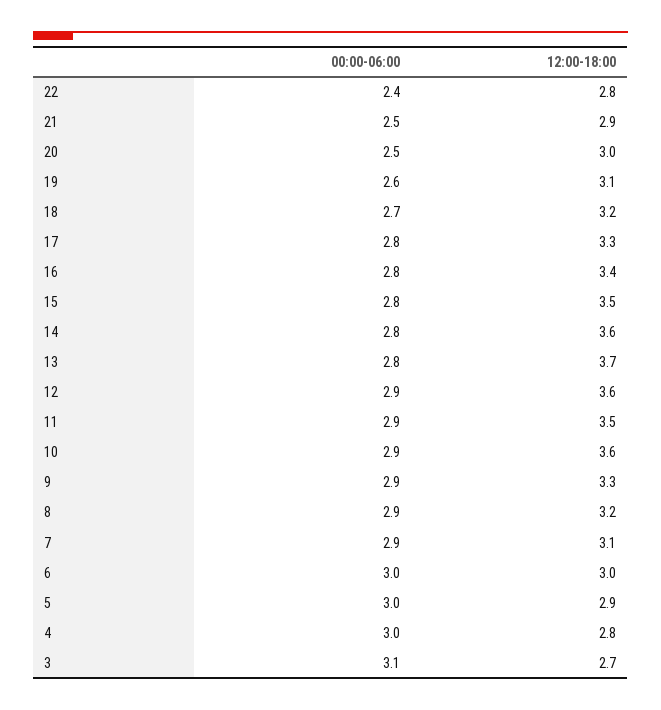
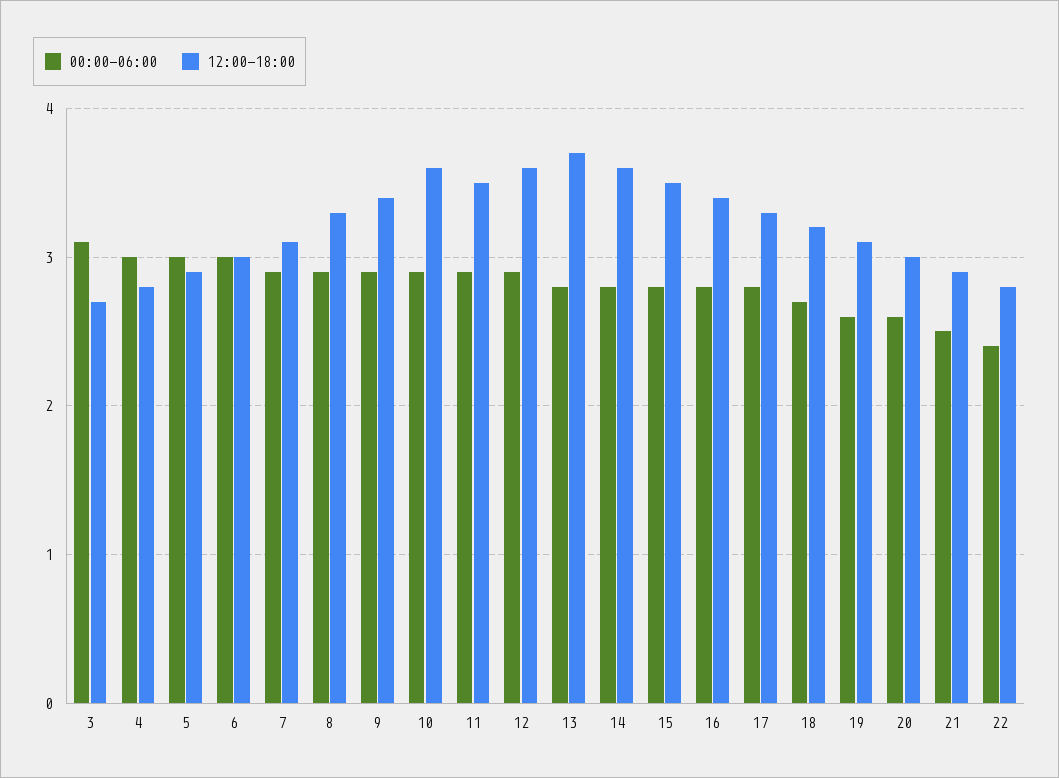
  {
    "00:00-06:00": {
      "22": 2.4,
      "21": 2.5,
-     "20": 2.5,
+     "20": 2.6,
      "19": 2.6,
      "18": 2.7,
      "17": 2.8,
      "16": 2.8,
      "15": 2.8,
      "14": 2.8,
      "13": 2.8,
      "12": 2.9,
      "11": 2.9,
      "10": 2.9,
      "9": 2.9,
      "8": 2.9,
      "7": 2.9,
      "6": 3,
      "5": 3,
      "4": 3,
      "3": 3.1
    },
    "12:00-18:00": {
      "22": 2.8,
      "21": 2.9,
      "20": 3,
      "19": 3.1,
      "18": 3.2,
      "17": 3.3,
      "16": 3.4,
      "15": 3.5,
      "14": 3.6,
      "13": 3.7,
      "12": 3.6,
      "11": 3.5,
      "10": 3.6,
-     "9": 3.3,
+     "9": 3.4,
-     "8": 3.2,
+     "8": 3.3,
      "7": 3.1,
      "6": 3,
      "5": 2.9,
      "4": 2.8,
      "3": 2.7
    }
  }

